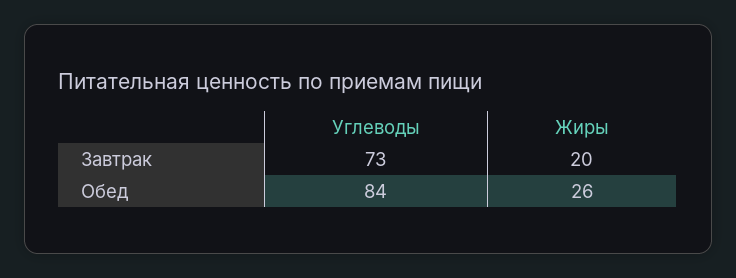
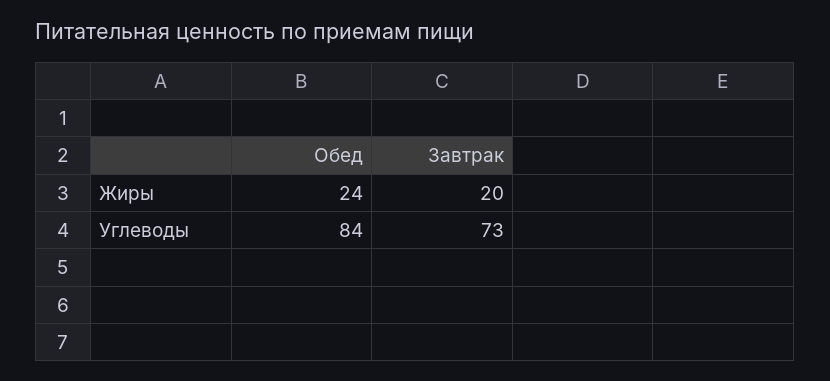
  {
    "Углеводы": {
      "Завтрак": 73,
      "Обед": 84
    },
    "Жиры": {
      "Завтрак": 20,
-     "Обед": 26
+     "Обед": 24
    }
  }

